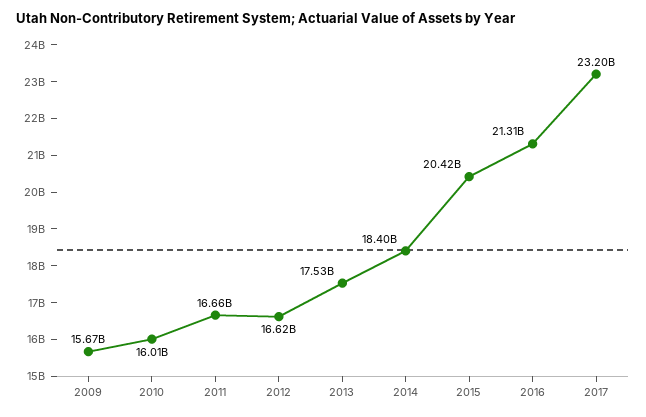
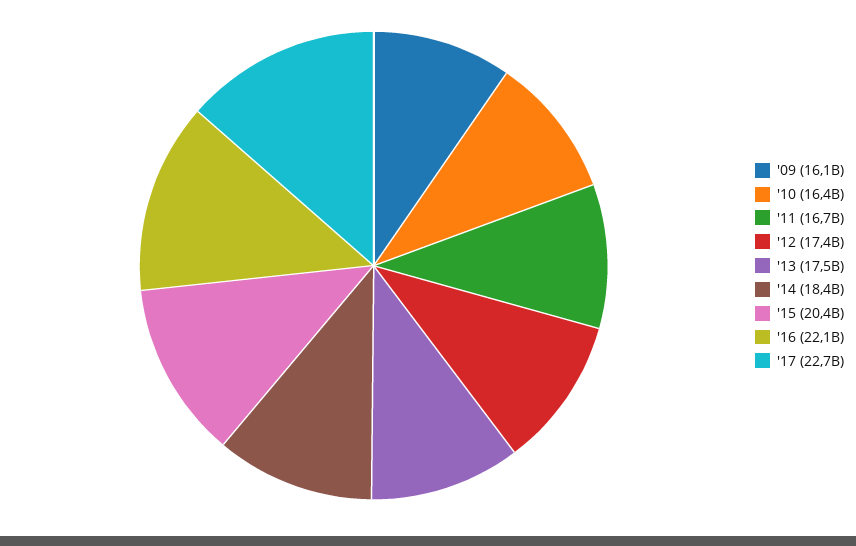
  {
-   "2009": 15670000000,
+   "2009": 16100000000,
-   "2010": 16010000000,
+   "2010": 16400000000,
    "2011": 16660000000,
-   "2012": 16620000000,
+   "2012": 17400000000,
    "2013": 17530000000,
    "2014": 18400000000,
    "2015": 20420000000,
-   "2016": 21310000000,
+   "2016": 22100000000,
-   "2017": 23200000000
+   "2017": 22700000000
  }

